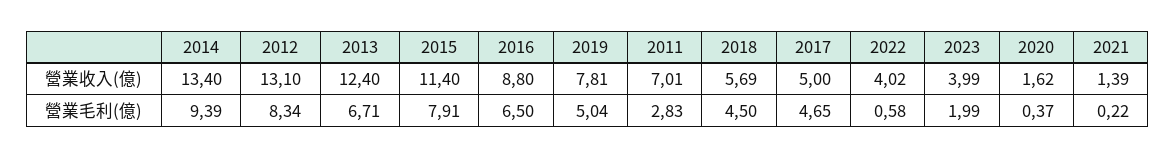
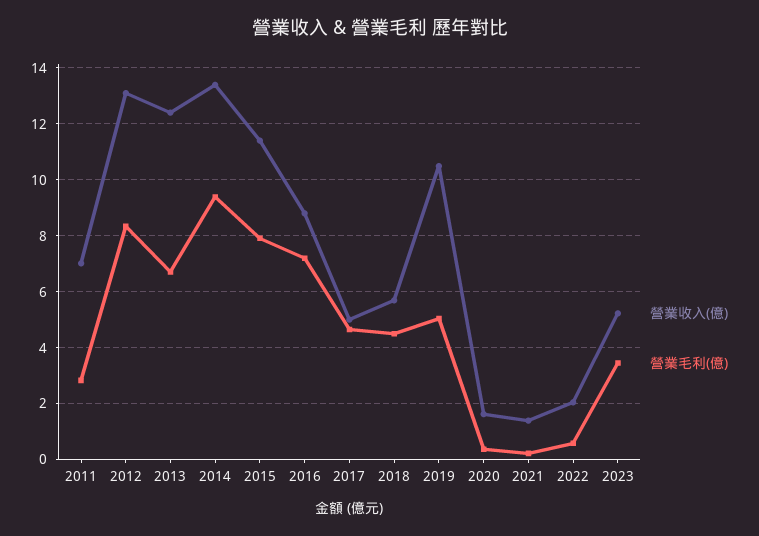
  {
    "營業收入(億)": {
      "2014": 13.4,
      "2012": 13.1,
      "2013": 12.4,
      "2015": 11.4,
      "2016": 8.8,
-     "2019": 7.81,
+     "2019": 10.5,
      "2011": 7.01,
      "2018": 5.69,
      "2017": 5,
-     "2022": 4.02,
+     "2022": 2,
-     "2023": 3.99,
+     "2023": 5.25,
      "2020": 1.62,
      "2021": 1.39
    },
    "營業毛利(億)": {
      "2014": 9.39,
      "2012": 8.34,
      "2013": 6.71,
      "2015": 7.91,
-     "2016": 6.5,
+     "2016": 7.25,
      "2019": 5.04,
      "2011": 2.83,
      "2018": 4.5,
      "2017": 4.65,
      "2022": 0.58,
-     "2023": 1.99,
+     "2023": 3.5,
      "2020": 0.37,
      "2021": 0.22
    }
  }

